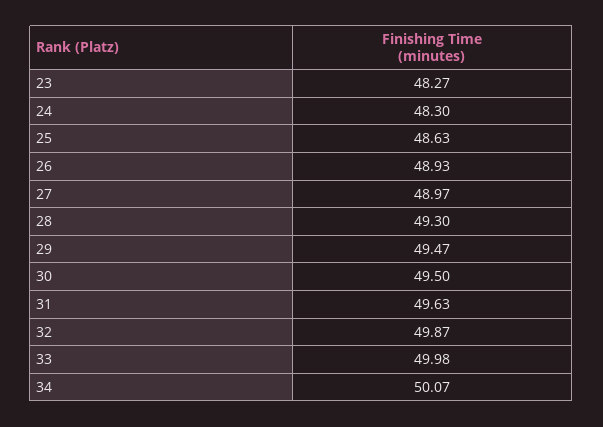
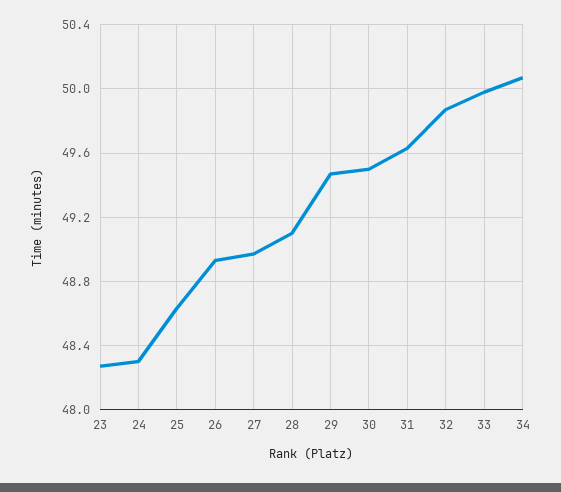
  {
    "23": 48.27,
    "24": 48.3,
    "25": 48.63,
    "26": 48.93,
    "27": 48.97,
-   "28": 49.3,
+   "28": 49.1,
    "29": 49.47,
    "30": 49.5,
    "31": 49.63,
    "32": 49.87,
    "33": 49.98,
    "34": 50.07
  }

